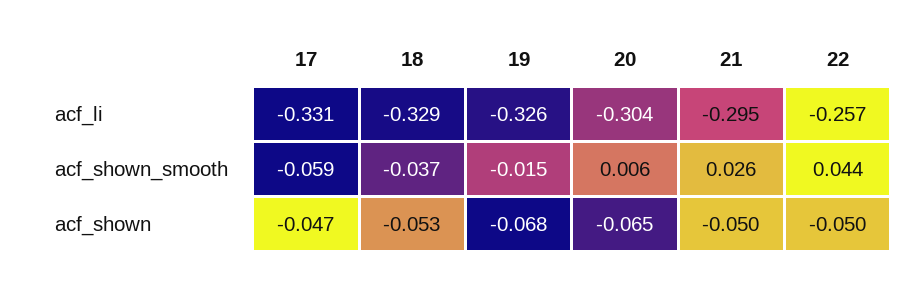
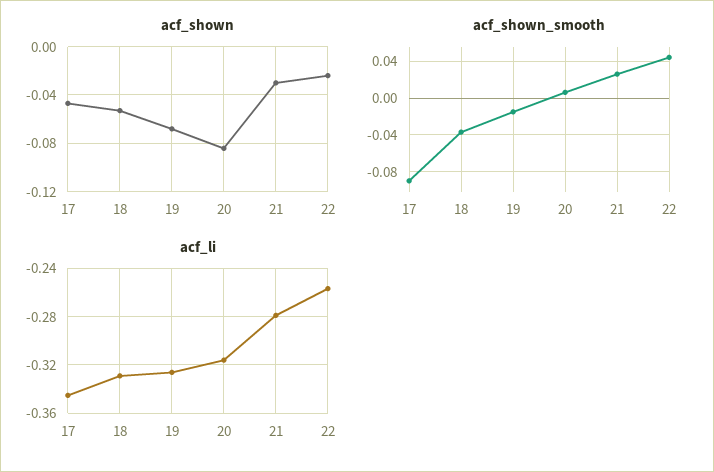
  {
    "acf_li": {
-     "17": -0.331,
+     "17": -0.345,
      "18": -0.329,
      "19": -0.326,
-     "20": -0.304,
+     "20": -0.315,
-     "21": -0.295,
+     "21": -0.28,
      "22": -0.257
    },
    "acf_shown_smooth": {
-     "17": -0.059,
+     "17": -0.09,
      "18": -0.037,
      "19": -0.015,
      "20": 0.006,
      "21": 0.026,
      "22": 0.044
    },
    "acf_shown": {
      "17": -0.047,
      "18": -0.053,
      "19": -0.068,
-     "20": -0.065,
+     "20": -0.085,
-     "21": -0.05,
+     "21": -0.03,
-     "22": -0.05
+     "22": -0.025
    }
  }

